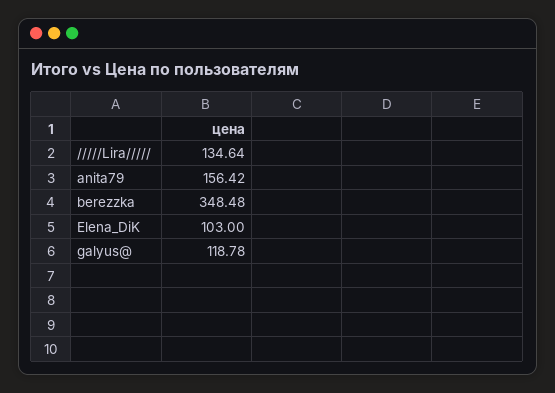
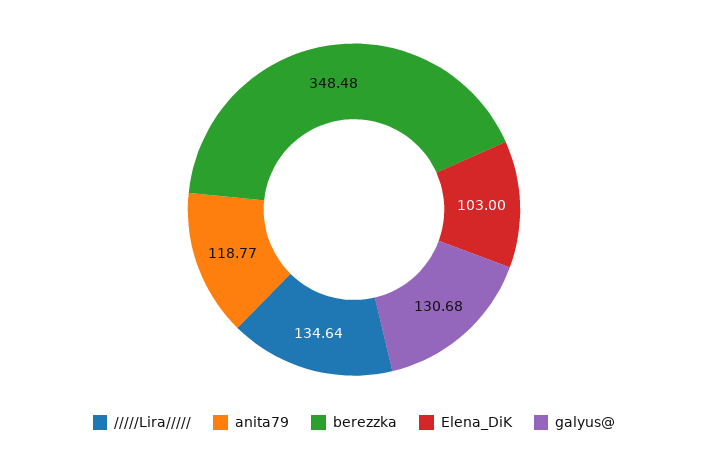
  {
    "/////Lira/////": 134.64,
-   "anita79": 156.42,
+   "anita79": 118.77,
    "berezzka": 348.48,
    "Elena_DiK": 103,
-   "galyus@": 118.78
+   "galyus@": 130.68
  }

